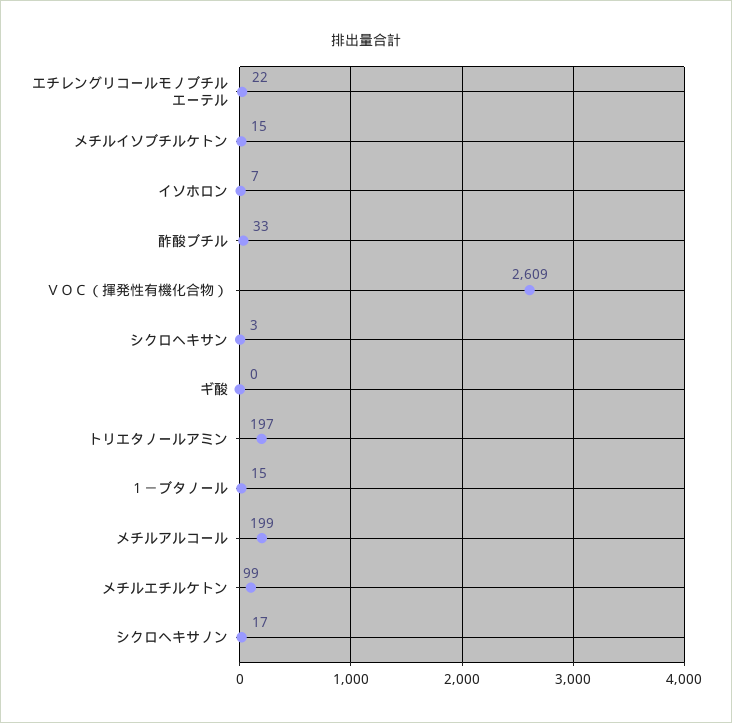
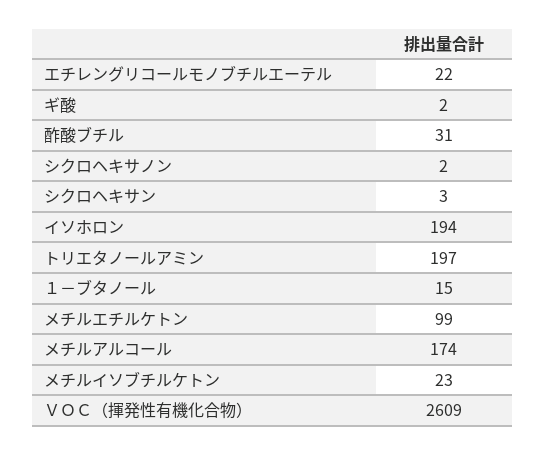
  {
    "エチレングリコールモノブチルエーテル": 22,
-   "メチルイソブチルケトン": 15,
+   "メチルイソブチルケトン": 23,
-   "イソホロン": 7,
+   "イソホロン": 194,
-   "酢酸ブチル": 33,
+   "酢酸ブチル": 31,
    "ＶＯＣ（揮発性有機化合物）": 2609,
    "シクロヘキサン": 3,
-   "ギ酸": 0,
+   "ギ酸": 2,
    "トリエタノールアミン": 197,
    "１－ブタノール": 15,
-   "メチルアルコール": 199,
+   "メチルアルコール": 174,
    "メチルエチルケトン": 99,
-   "シクロヘキサノン": 17
+   "シクロヘキサノン": 2
  }

